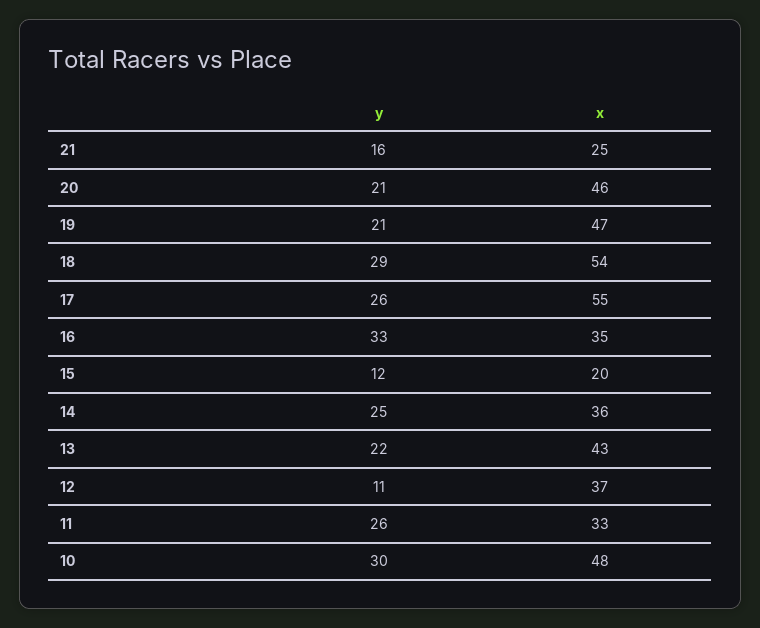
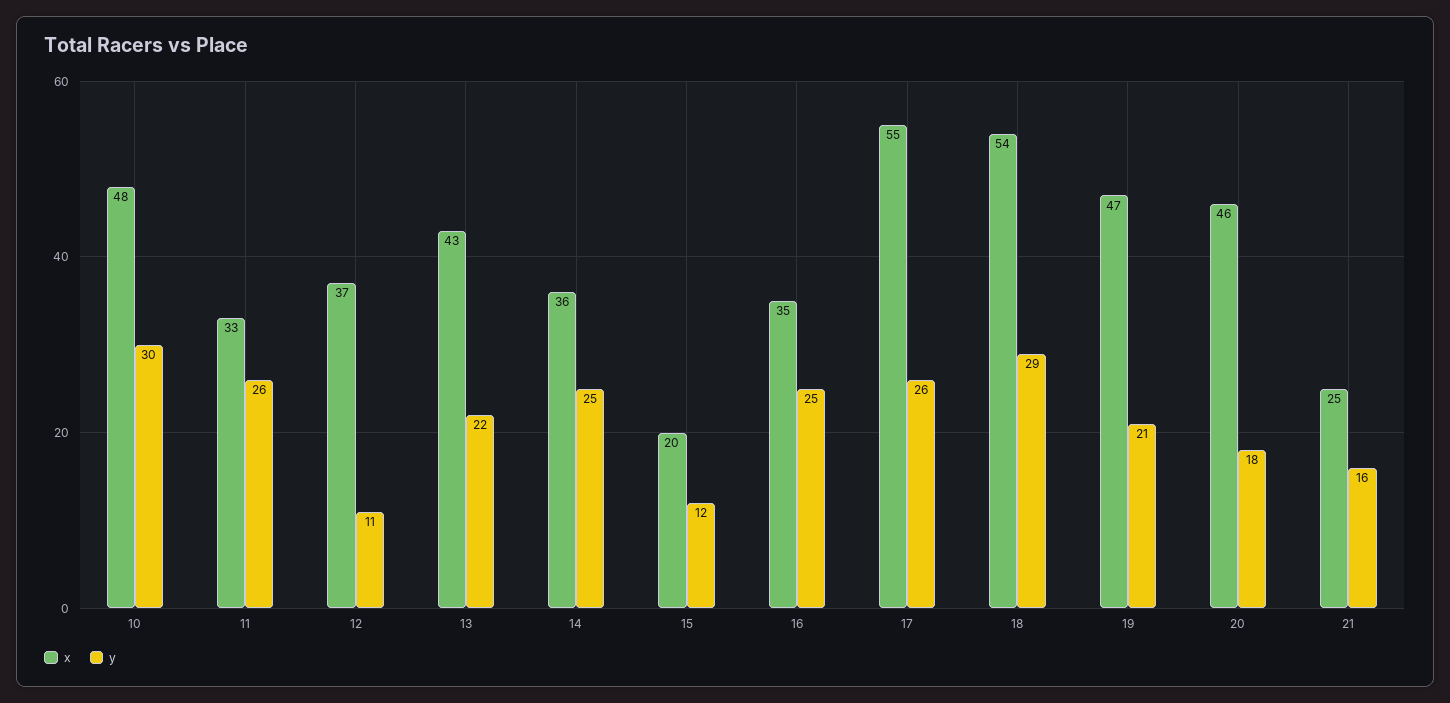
  {
    "y": {
      "21": 16,
-     "20": 21,
+     "20": 18,
      "19": 21,
      "18": 29,
      "17": 26,
-     "16": 33,
+     "16": 25,
      "15": 12,
      "14": 25,
      "13": 22,
      "12": 11,
      "11": 26,
      "10": 30
    },
    "x": {
      "21": 25,
      "20": 46,
      "19": 47,
      "18": 54,
      "17": 55,
      "16": 35,
      "15": 20,
      "14": 36,
      "13": 43,
      "12": 37,
      "11": 33,
      "10": 48
    }
  }

